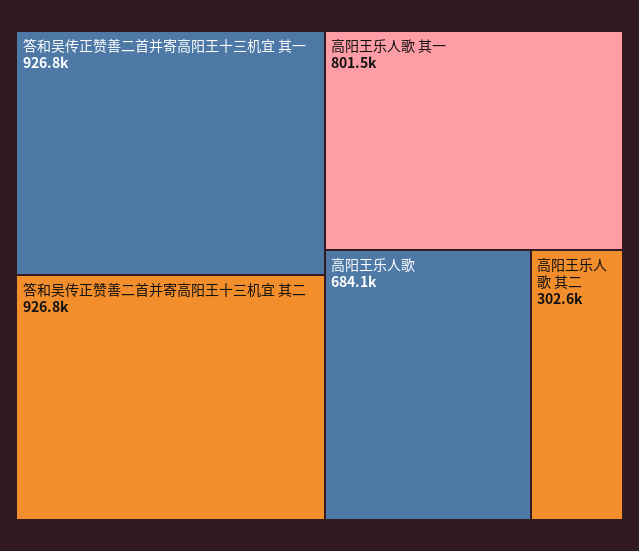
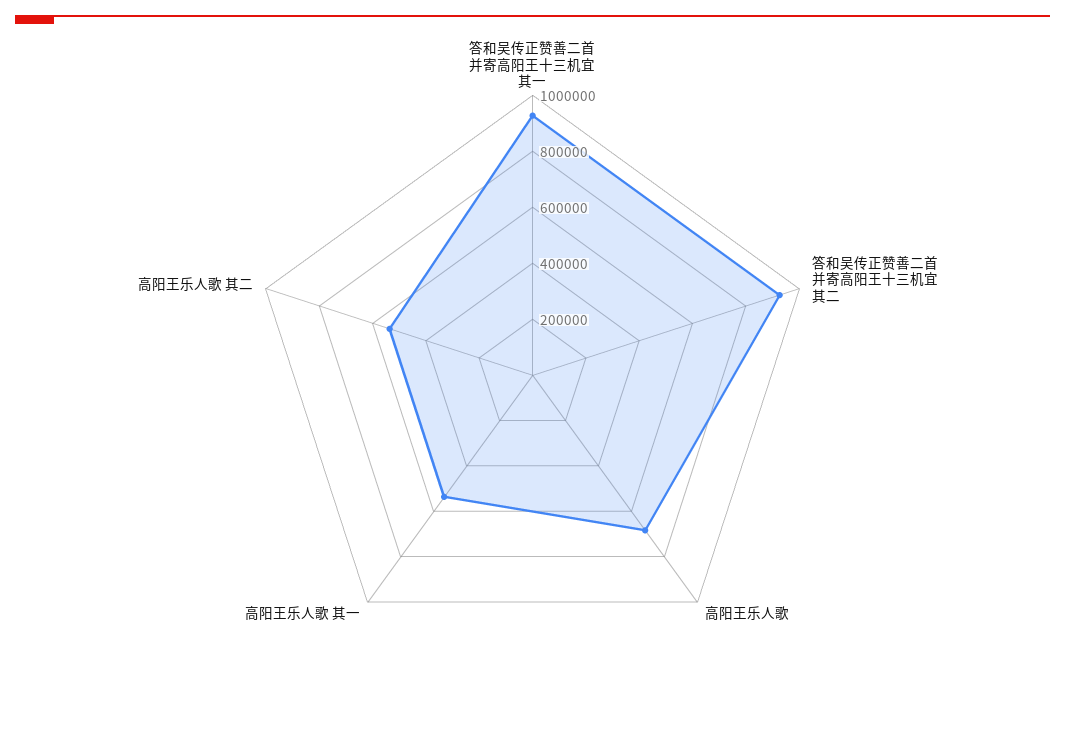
  {
    "答和吴传正赞善二首并寄高阳王十三机宜 其一": 926800,
    "答和吴传正赞善二首并寄高阳王十三机宜 其二": 926800,
-   "高阳王乐人歌 其一": 801500,
+   "高阳王乐人歌 其一": 550000,
    "高阳王乐人歌": 684100,
-   "高阳王乐人歌 其二": 302600
+   "高阳王乐人歌 其二": 550000
  }

